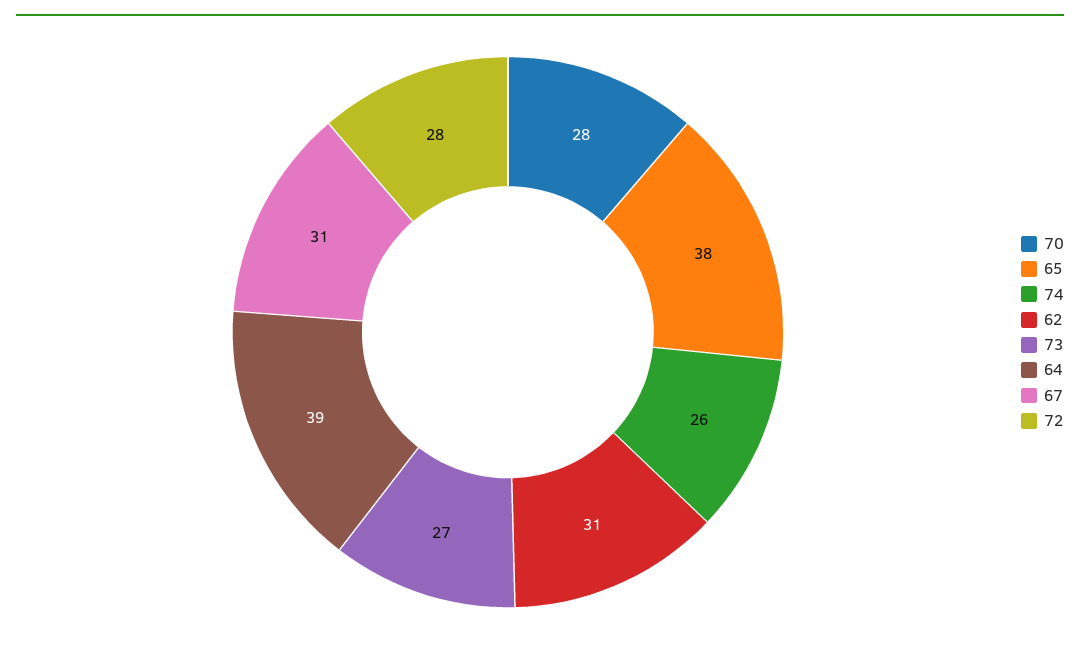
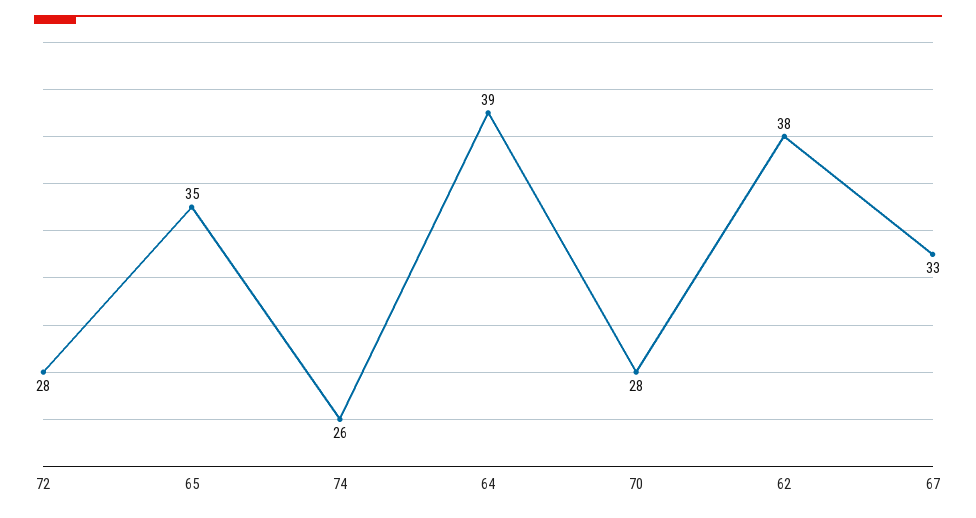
  {
    "70": 28,
-   "65": 38,
+   "65": 35,
    "74": 26,
-   "62": 31,
+   "62": 38,
-   "73": 27,
    "64": 39,
-   "67": 31,
+   "67": 33,
    "72": 28
  }

